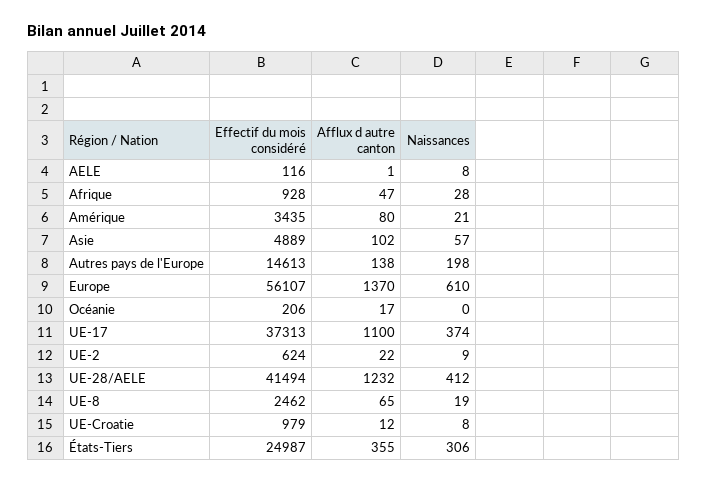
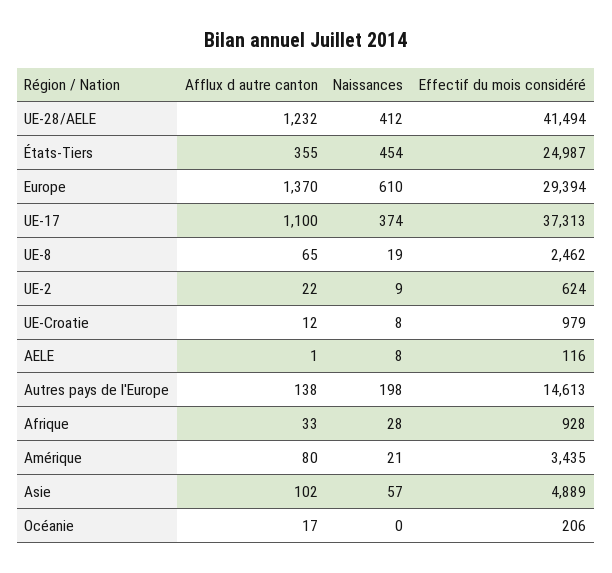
  {
    "Effectif du mois considéré": {
      "AELE": 116,
      "Afrique": 928,
      "Amérique": 3435,
      "Asie": 4889,
      "Autres pays de l'Europe": 14613,
-     "Europe": 56107,
+     "Europe": 29394,
      "Océanie": 206,
      "UE-17": 37313,
      "UE-2": 624,
      "UE-28/AELE": 41494,
      "UE-8": 2462,
      "UE-Croatie": 979,
      "États-Tiers": 24987
    },
    "Afflux d autre canton": {
      "AELE": 1,
-     "Afrique": 47,
+     "Afrique": 33,
      "Amérique": 80,
      "Asie": 102,
      "Autres pays de l'Europe": 138,
      "Europe": 1370,
      "Océanie": 17,
      "UE-17": 1100,
      "UE-2": 22,
      "UE-28/AELE": 1232,
      "UE-8": 65,
      "UE-Croatie": 12,
      "États-Tiers": 355
    },
    "Naissances": {
      "AELE": 8,
      "Afrique": 28,
      "Amérique": 21,
      "Asie": 57,
      "Autres pays de l'Europe": 198,
      "Europe": 610,
      "Océanie": 0,
      "UE-17": 374,
      "UE-2": 9,
      "UE-28/AELE": 412,
      "UE-8": 19,
      "UE-Croatie": 8,
-     "États-Tiers": 306
+     "États-Tiers": 454
    }
  }

